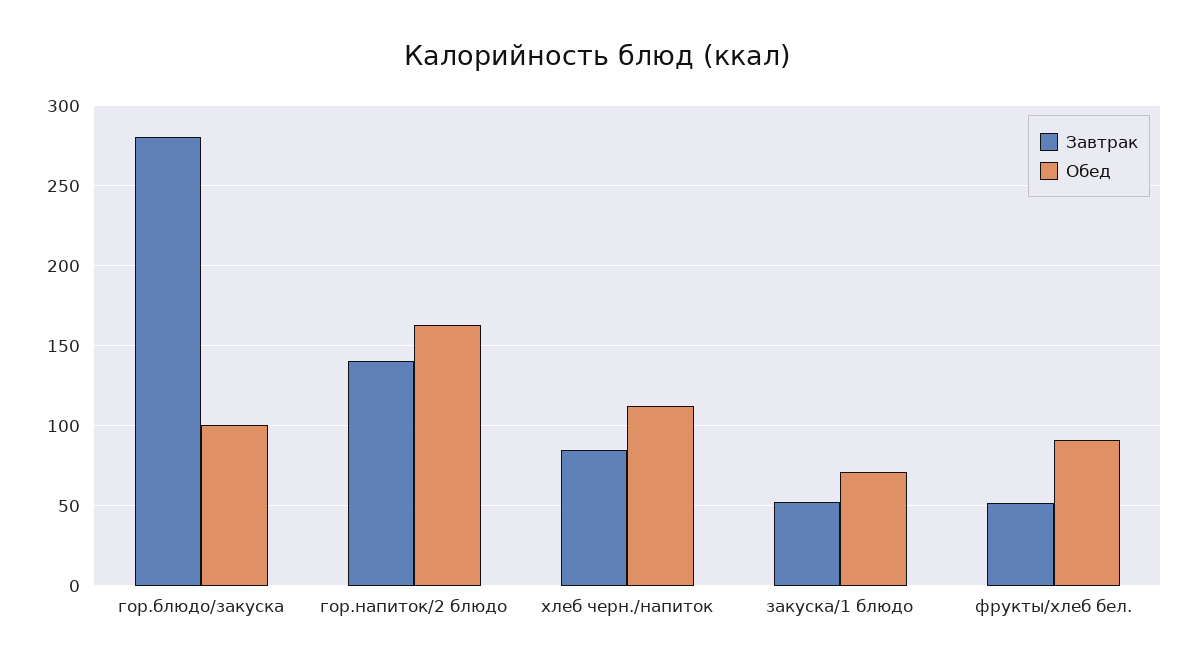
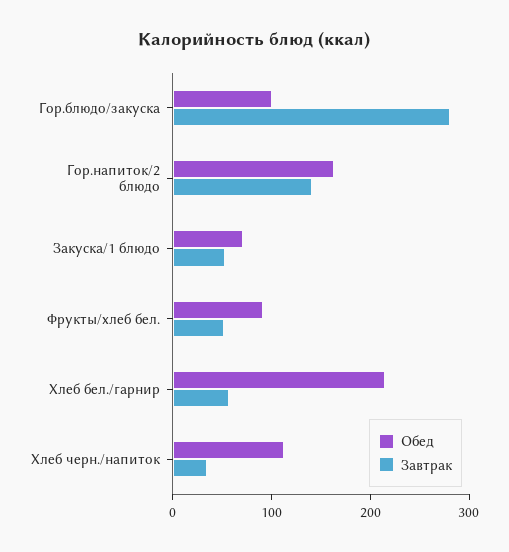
  {
    "Завтрак": {
      "гор.блюдо/закуска": 280,
      "гор.напиток/2 блюдо": 140,
-     "хлеб черн./напиток": 85,
+     "хлеб черн./напиток": 40,
      "закуска/1 блюдо": 55,
-     "фрукты/хлеб бел.": 50
+     "фрукты/хлеб бел.": 50,
+     "Хлеб бел./гарнир": 60
    },
    "Обед": {
      "гор.блюдо/закуска": 100,
      "гор.напиток/2 блюдо": 165,
      "хлеб черн./напиток": 110,
      "закуска/1 блюдо": 70,
-     "фрукты/хлеб бел.": 90
+     "фрукты/хлеб бел.": 90,
+     "Хлеб бел./гарнир": 220
    }
  }

